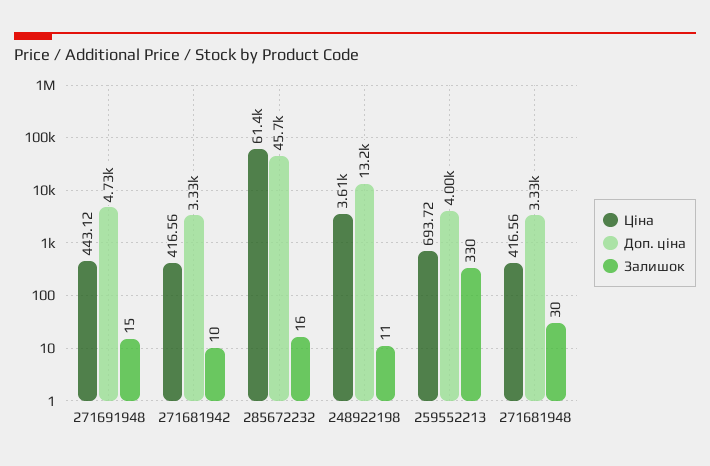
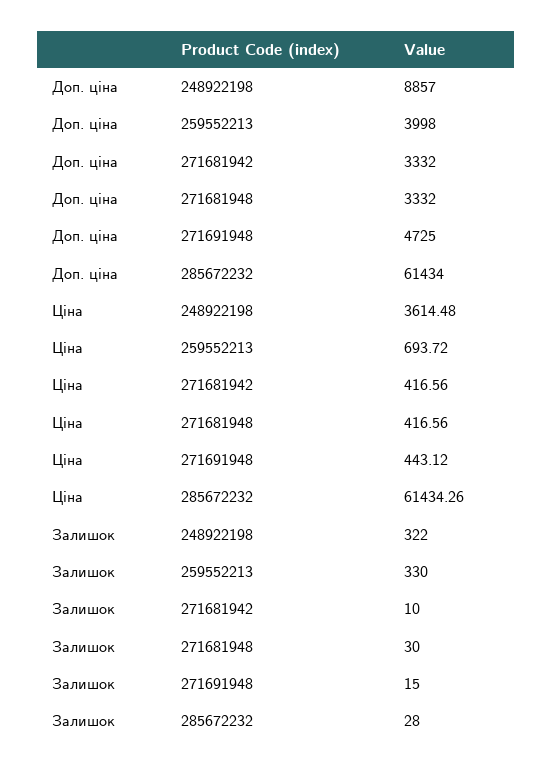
  {
    "Ціна": {
      "271691948": 443.12,
      "271681942": 416.56,
      "285672232": 61434.26,
      "248922198": 3614.48,
      "259552213": 693.72,
      "271681948": 416.56
    },
    "Доп. ціна": {
      "271691948": 4725,
      "271681942": 3332,
-     "285672232": 45700,
+     "285672232": 61434,
-     "248922198": 13200,
+     "248922198": 8857,
      "259552213": 3998,
      "271681948": 3332
    },
    "Залишок": {
      "271691948": 15,
      "271681942": 10,
-     "285672232": 16,
+     "285672232": 28,
-     "248922198": 11,
+     "248922198": 322,
      "259552213": 330,
      "271681948": 30
    }
  }

